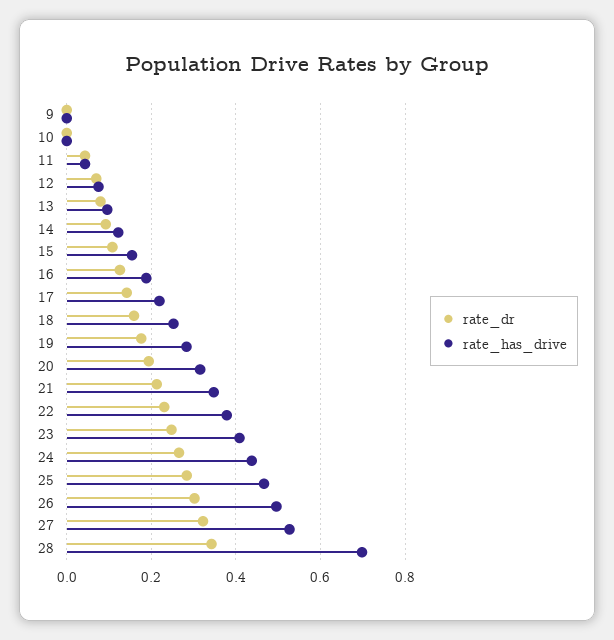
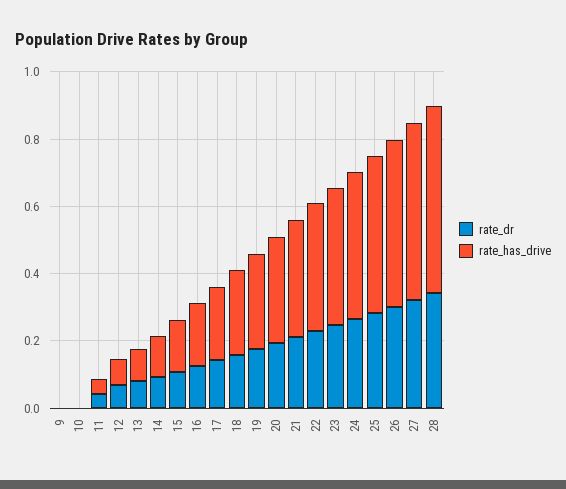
  {
    "rate_dr": {
      "9": 0,
      "10": 0,
      "11": 0.04,
      "12": 0.08,
      "13": 0.08,
      "14": 0.1,
      "15": 0.1,
      "16": 0.12,
      "17": 0.14,
      "18": 0.16,
      "19": 0.18,
      "20": 0.2,
      "21": 0.22,
      "22": 0.24,
      "23": 0.24,
      "24": 0.26,
      "25": 0.28,
      "26": 0.3,
      "27": 0.32,
      "28": 0.34
    },
    "rate_has_drive": {
      "9": 0,
      "10": 0,
      "11": 0.04,
      "12": 0.08,
      "13": 0.1,
      "14": 0.12,
      "15": 0.16,
      "16": 0.18,
      "17": 0.22,
      "18": 0.26,
      "19": 0.28,
      "20": 0.32,
      "21": 0.34,
      "22": 0.38,
      "23": 0.4,
      "24": 0.44,
      "25": 0.46,
      "26": 0.5,
      "27": 0.52,
-     "28": 0.7
+     "28": 0.55
    }
  }

